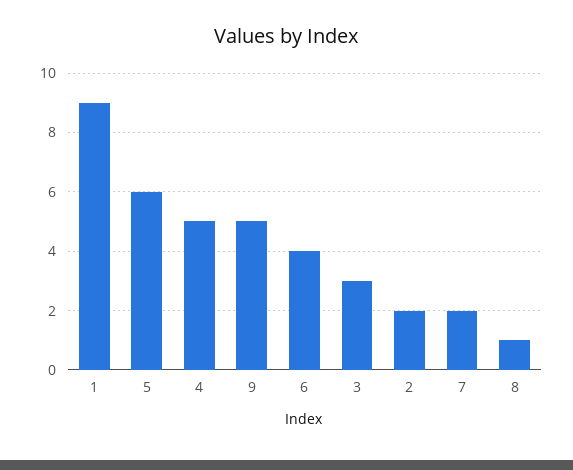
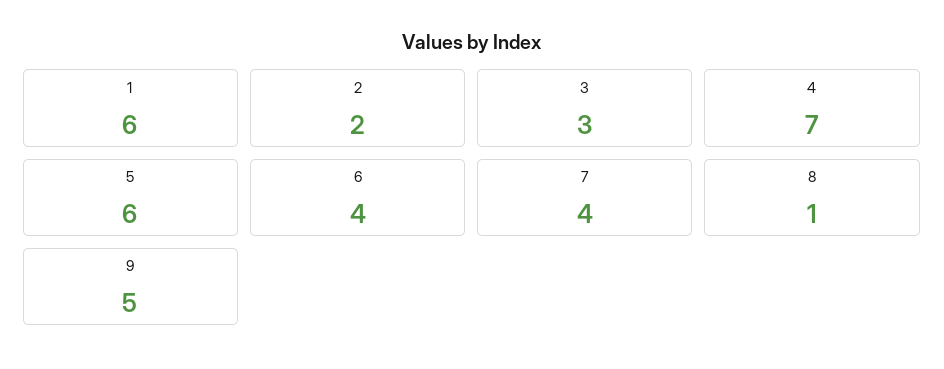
  {
-   "1": 9,
+   "1": 6,
    "5": 6,
-   "4": 5,
+   "4": 7,
    "9": 5,
    "6": 4,
    "3": 3,
    "2": 2,
-   "7": 2,
+   "7": 4,
    "8": 1
  }

